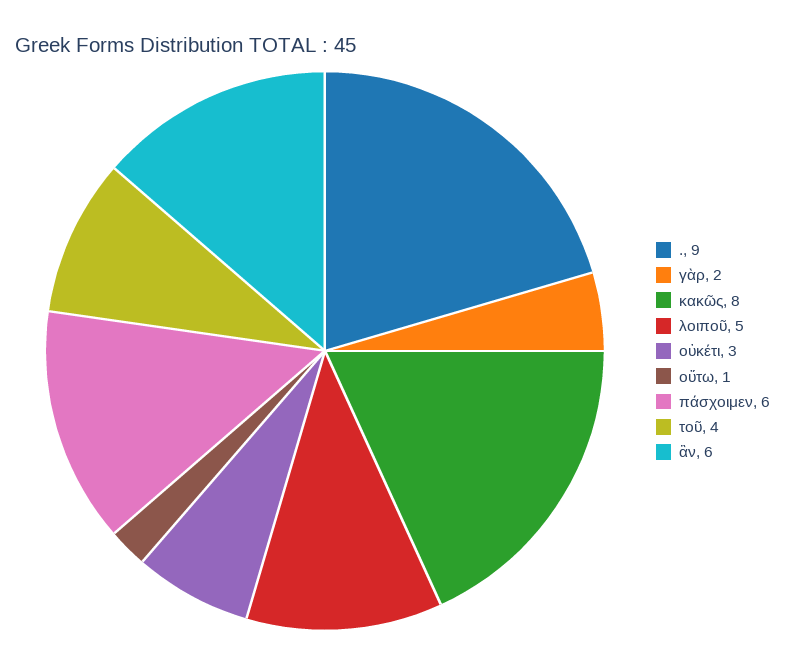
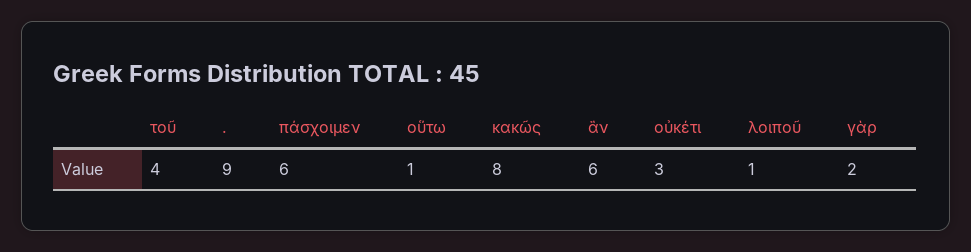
  {
    ".": 9,
    "γὰρ": 2,
    "κακῶς": 8,
-   "λοιποῦ": 5,
+   "λοιποῦ": 1,
    "οὐκέτι": 3,
    "οὕτω": 1,
    "πάσχοιμεν": 6,
    "τοῦ": 4,
    "ἂν": 6
  }

